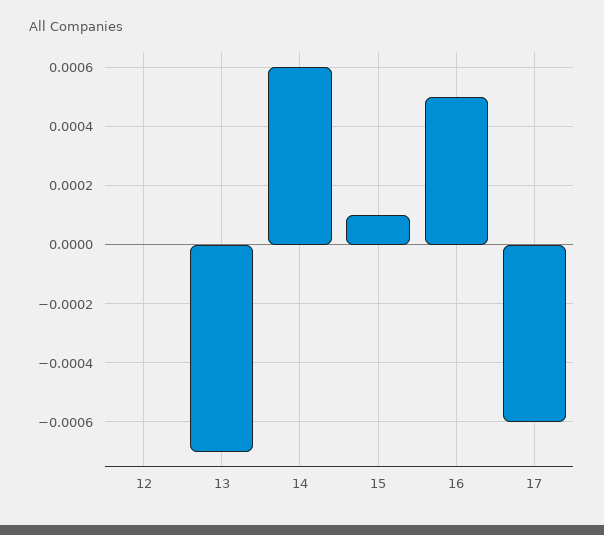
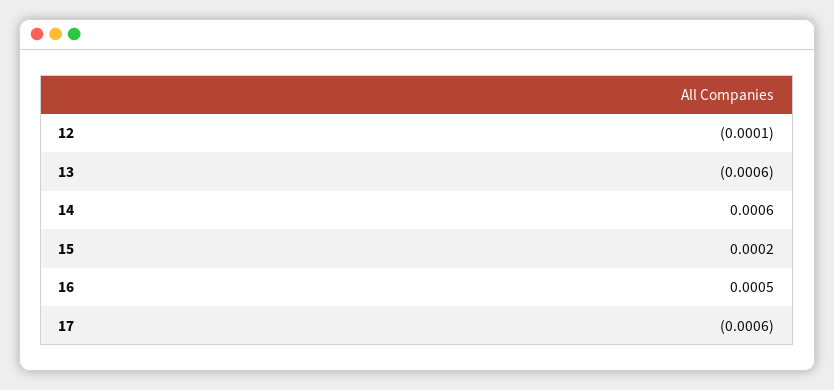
  {
-   "12": 0,
+   "12": -0.0001,
-   "13": -0.0007,
+   "13": -0.0006,
    "14": 0.0006,
-   "15": 0.0001,
+   "15": 0.0002,
    "16": 0.0005,
    "17": -0.0006
  }

